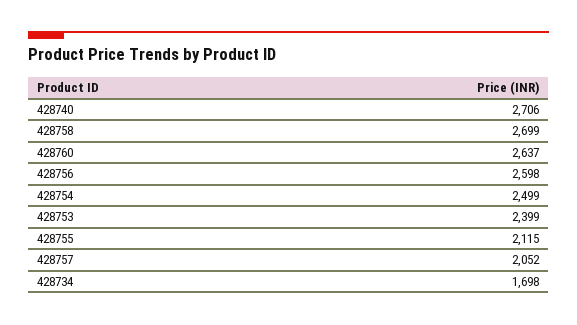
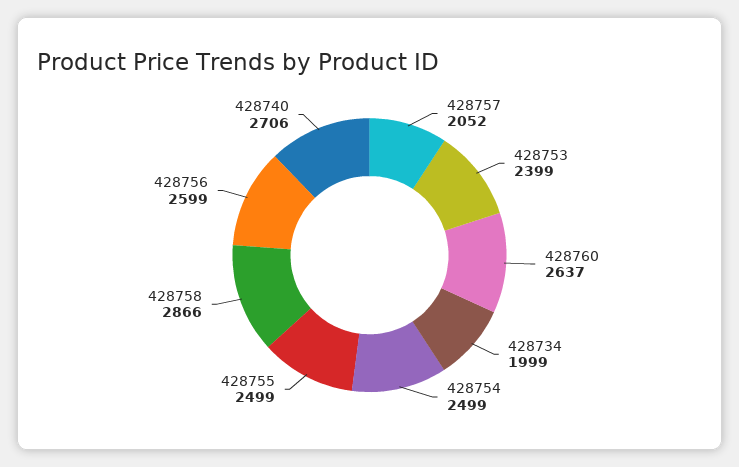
  {
    "428740": 2706,
-   "428758": 2699,
+   "428758": 2866,
    "428760": 2637,
-   "428756": 2598,
+   "428756": 2599,
    "428754": 2499,
    "428753": 2399,
-   "428755": 2115,
+   "428755": 2499,
    "428757": 2052,
-   "428734": 1698
+   "428734": 1999
  }

